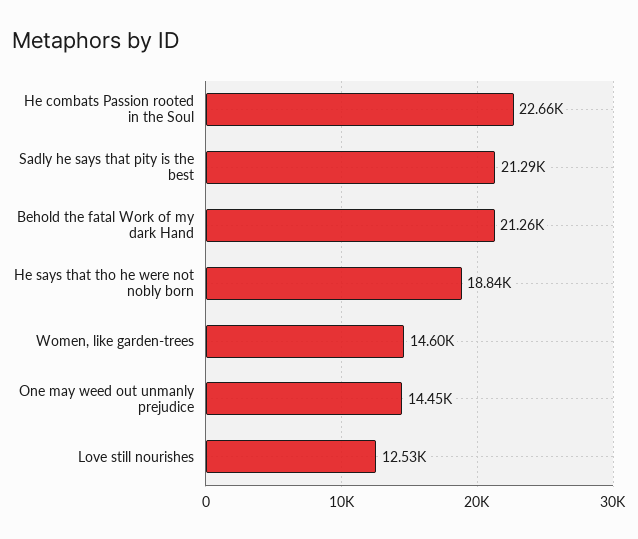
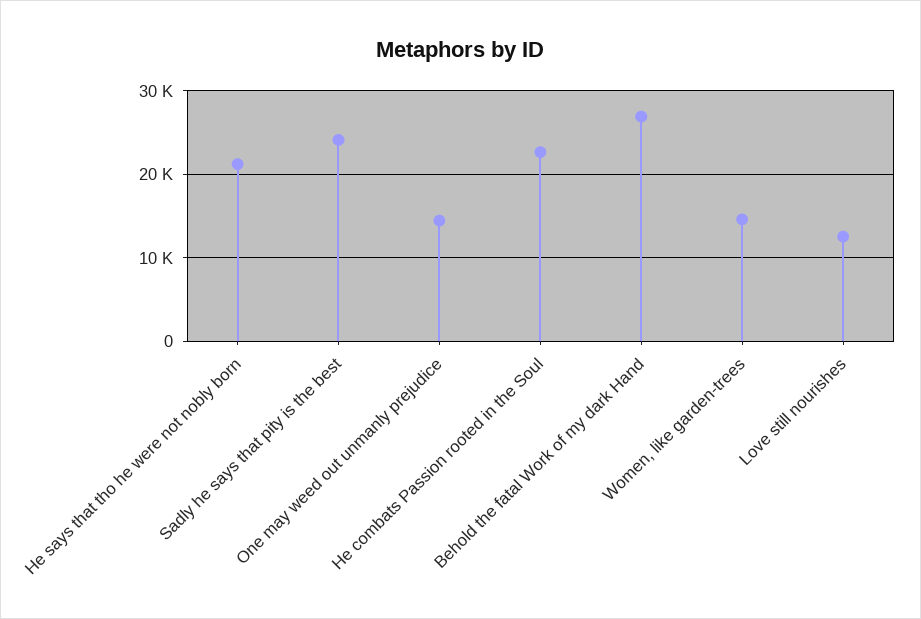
  {
    "He combats Passion rooted in the Soul": 22660,
-   "Sadly he says that pity is the best": 21290,
+   "Sadly he says that pity is the best": 24000,
-   "Behold the fatal Work of my dark Hand": 21260,
+   "Behold the fatal Work of my dark Hand": 27000,
-   "He says that tho he were not nobly born": 18840,
+   "He says that tho he were not nobly born": 21000,
    "Women, like garden-trees": 14600,
    "One may weed out unmanly prejudice": 14450,
    "Love still nourishes": 12530
  }

